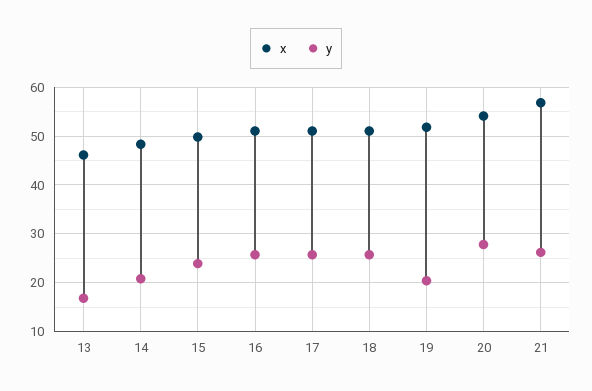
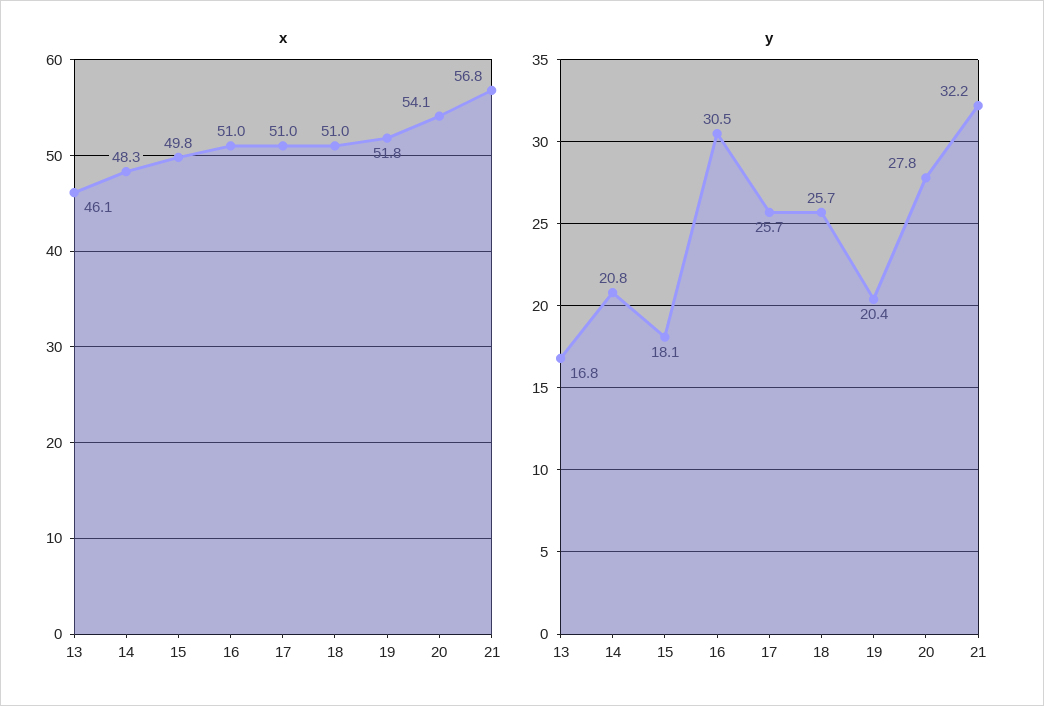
  {
    "x": {
      "13": 46.1,
      "14": 48.3,
      "15": 49.8,
      "16": 51,
      "17": 51,
      "18": 51,
      "19": 51.8,
      "20": 54.1,
      "21": 56.8
    },
    "y": {
      "13": 16.8,
      "14": 20.8,
-     "15": 24,
+     "15": 18.1,
-     "16": 26,
+     "16": 30.5,
      "17": 25.7,
      "18": 25.7,
      "19": 20.4,
      "20": 27.8,
-     "21": 26
+     "21": 32.2
    }
  }

